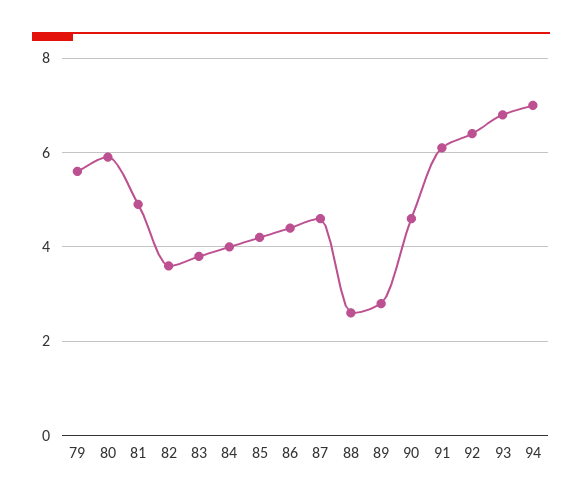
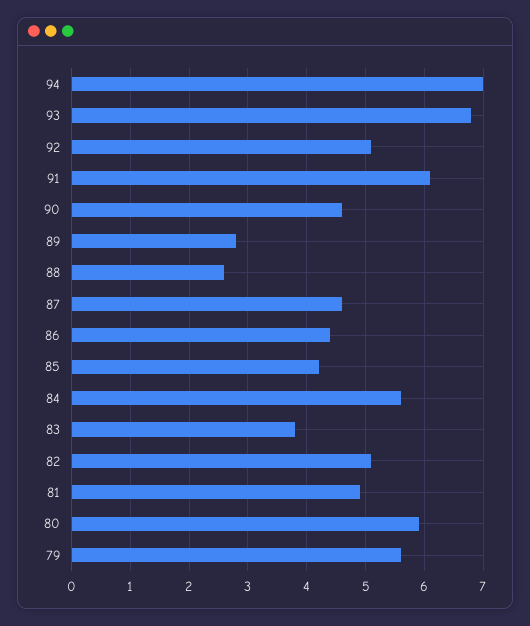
  {
    "79": 5.5,
    "80": 6,
    "81": 5,
-   "82": 3.5,
+   "82": 5,
    "83": 4,
-   "84": 4,
+   "84": 5.5,
    "85": 4,
    "86": 4.5,
    "87": 4.5,
    "88": 2.5,
    "89": 3,
    "90": 4.5,
    "91": 6,
-   "92": 6.5,
+   "92": 5,
    "93": 7,
    "94": 7
  }

